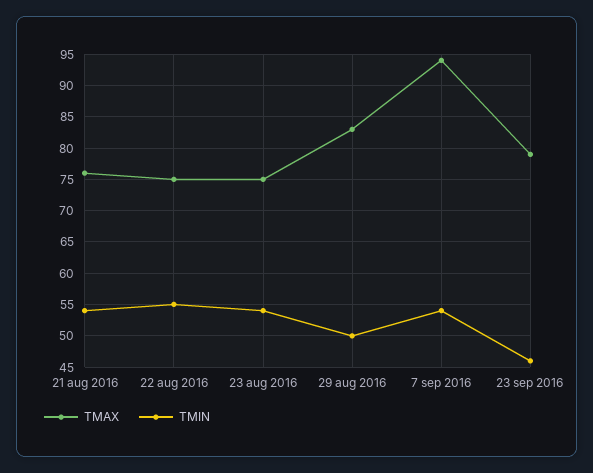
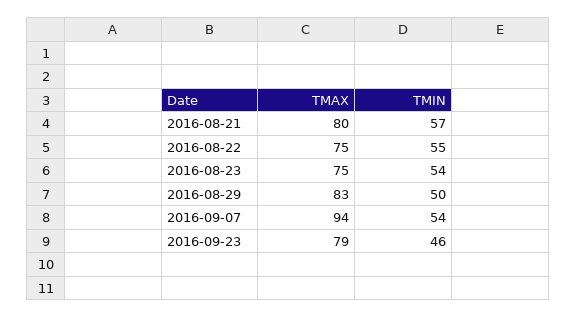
  {
    "TMAX": {
-     "21 aug 2016": 76,
+     "21 aug 2016": 80,
      "22 aug 2016": 75,
      "23 aug 2016": 75,
      "29 aug 2016": 83,
      "7 sep 2016": 94,
      "23 sep 2016": 79
    },
    "TMIN": {
-     "21 aug 2016": 54,
+     "21 aug 2016": 57,
      "22 aug 2016": 55,
      "23 aug 2016": 54,
      "29 aug 2016": 50,
      "7 sep 2016": 54,
      "23 sep 2016": 46
    }
  }

